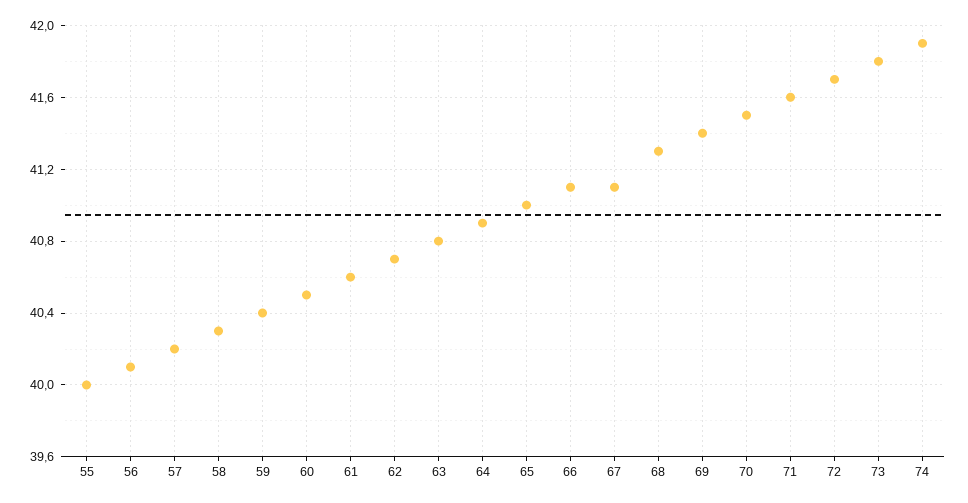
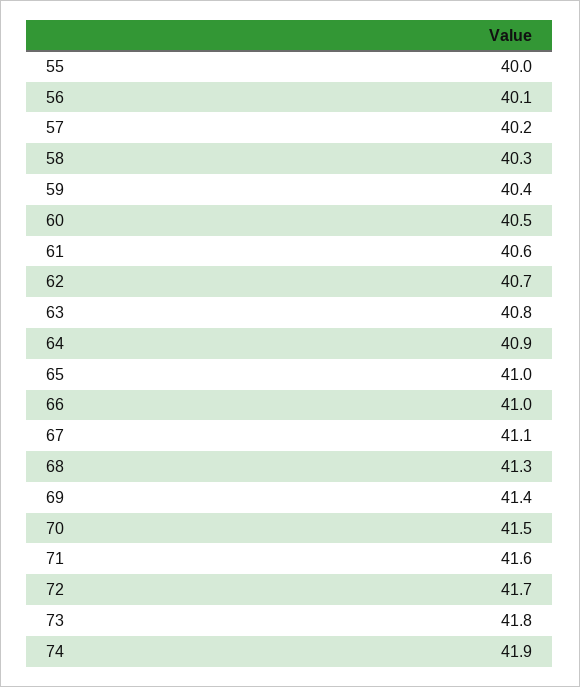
  {
    "55": 40,
    "56": 40.1,
    "57": 40.2,
    "58": 40.3,
    "59": 40.4,
    "60": 40.5,
    "61": 40.6,
    "62": 40.7,
    "63": 40.8,
    "64": 40.9,
    "65": 41,
-   "66": 41.1,
+   "66": 41,
    "67": 41.1,
    "68": 41.3,
    "69": 41.4,
    "70": 41.5,
    "71": 41.6,
    "72": 41.7,
    "73": 41.8,
    "74": 41.9
  }

